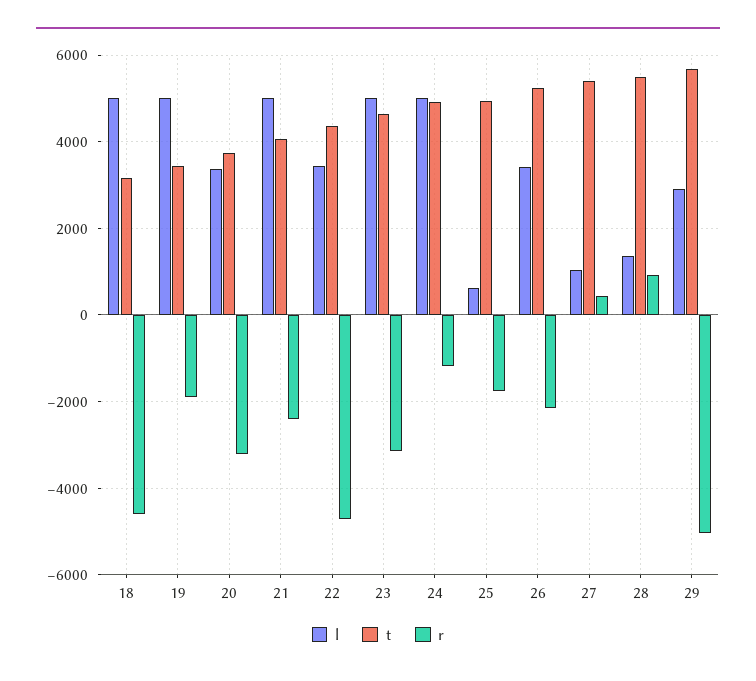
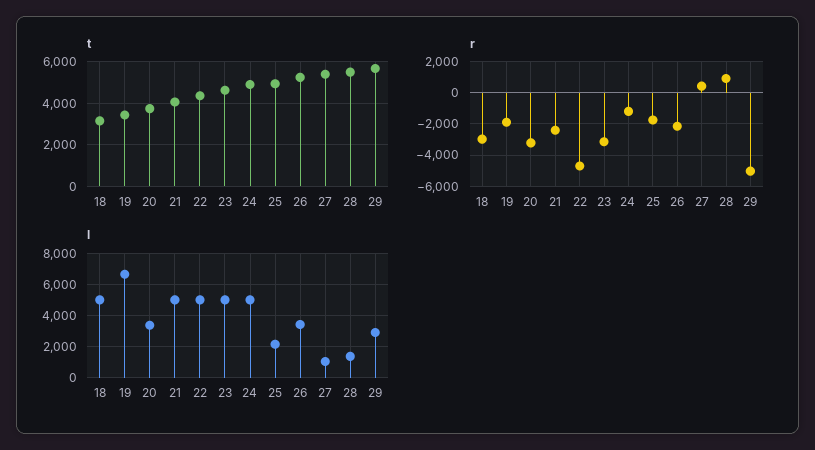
  {
    "l": {
      "18": 5000,
-     "19": 5000,
+     "19": 6500,
      "20": 3400,
      "21": 5000,
-     "22": 3400,
+     "22": 5000,
      "23": 5000,
      "24": 5000,
-     "25": 600,
+     "25": 2000,
      "26": 3400,
      "27": 1000,
      "28": 1400,
      "29": 2800
    },
    "t": {
      "18": 3200,
      "19": 3400,
      "20": 3800,
      "21": 4000,
      "22": 4400,
      "23": 4600,
      "24": 5000,
      "25": 5000,
      "26": 5200,
      "27": 5400,
      "28": 5600,
      "29": 5600
    },
    "r": {
-     "18": -4600,
+     "18": -3000,
      "19": -1800,
      "20": -3200,
      "21": -2400,
      "22": -4800,
      "23": -3200,
      "24": -1200,
      "25": -1800,
      "26": -2200,
      "27": 400,
      "28": 1000,
      "29": -5000
    }
  }

